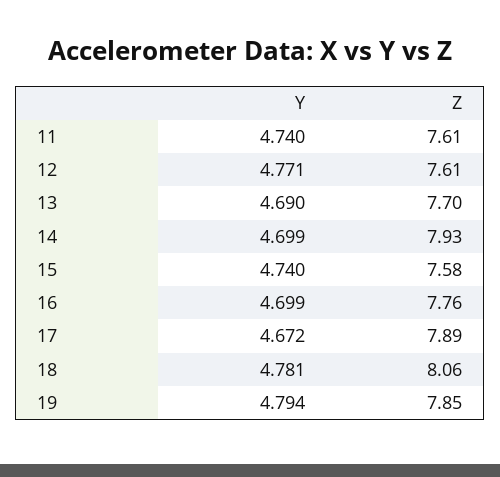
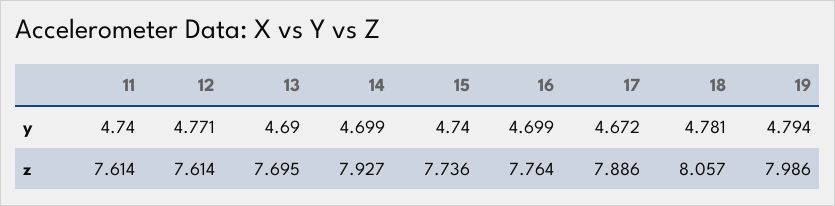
  {
    "Y": {
      "11": 4.74,
      "12": 4.771,
      "13": 4.69,
      "14": 4.699,
      "15": 4.74,
      "16": 4.699,
      "17": 4.672,
      "18": 4.781,
      "19": 4.794
    },
    "Z": {
      "11": 7.614,
      "12": 7.614,
      "13": 7.695,
      "14": 7.927,
-     "15": 7.58,
+     "15": 7.736,
      "16": 7.764,
      "17": 7.886,
      "18": 8.057,
-     "19": 7.85
+     "19": 7.986
    }
  }

